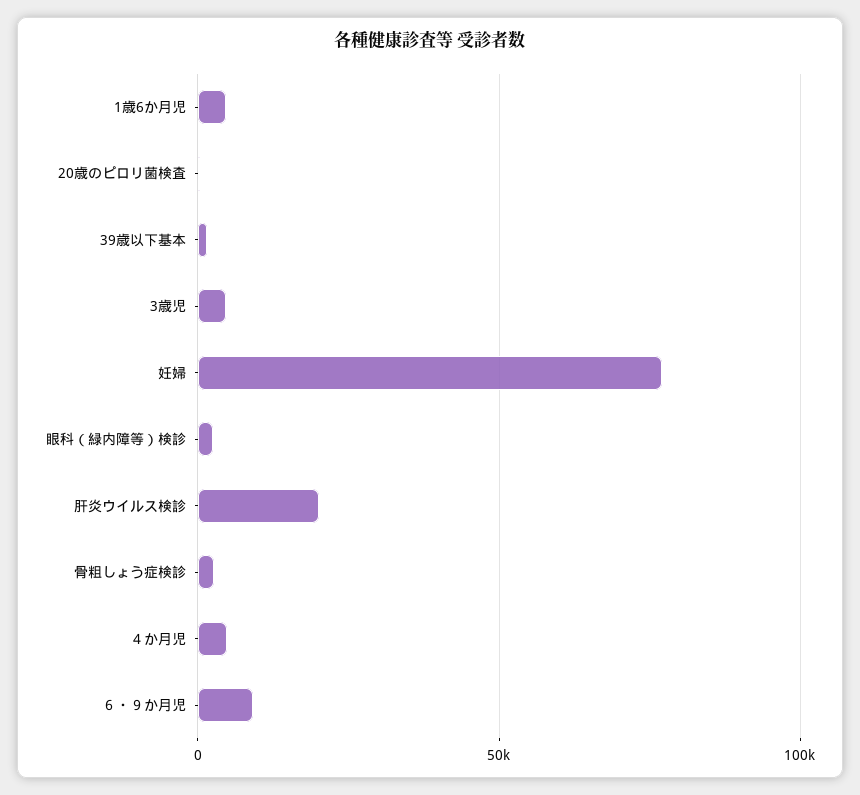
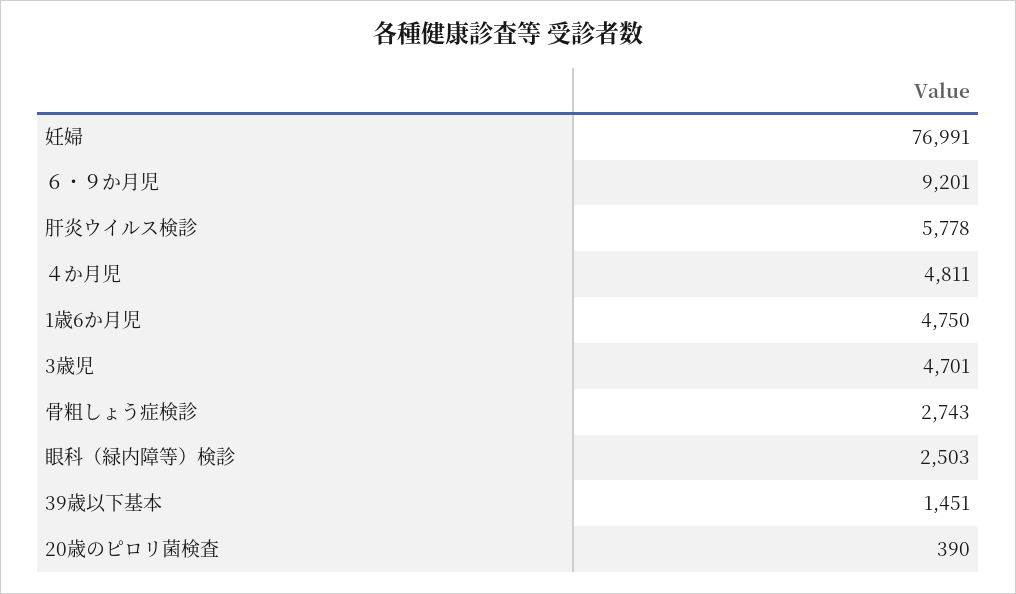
  {
    "1歳6か月児": 4750,
    "20歳のピロリ菌検査": 390,
    "39歳以下基本": 1451,
    "3歳児": 4701,
    "妊婦": 76991,
    "眼科（緑内障等）検診": 2503,
-   "肝炎ウイルス検診": 20000,
+   "肝炎ウイルス検診": 5778,
    "骨粗しょう症検診": 2743,
    "４か月児": 4811,
    "６・９か月児": 9201
  }

